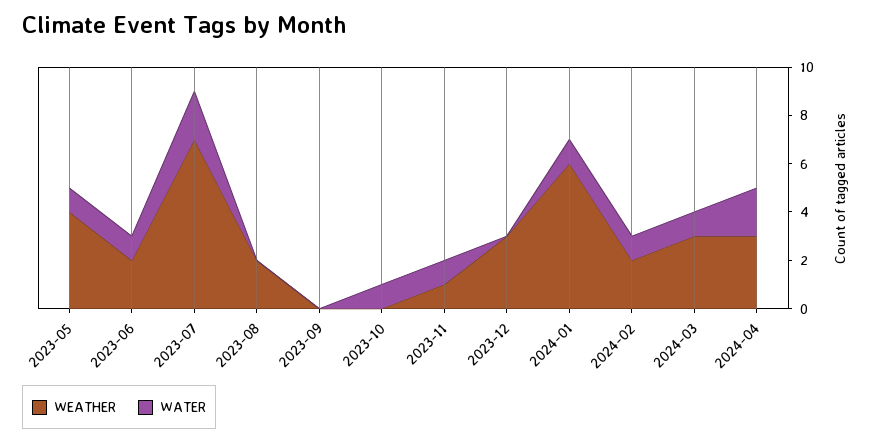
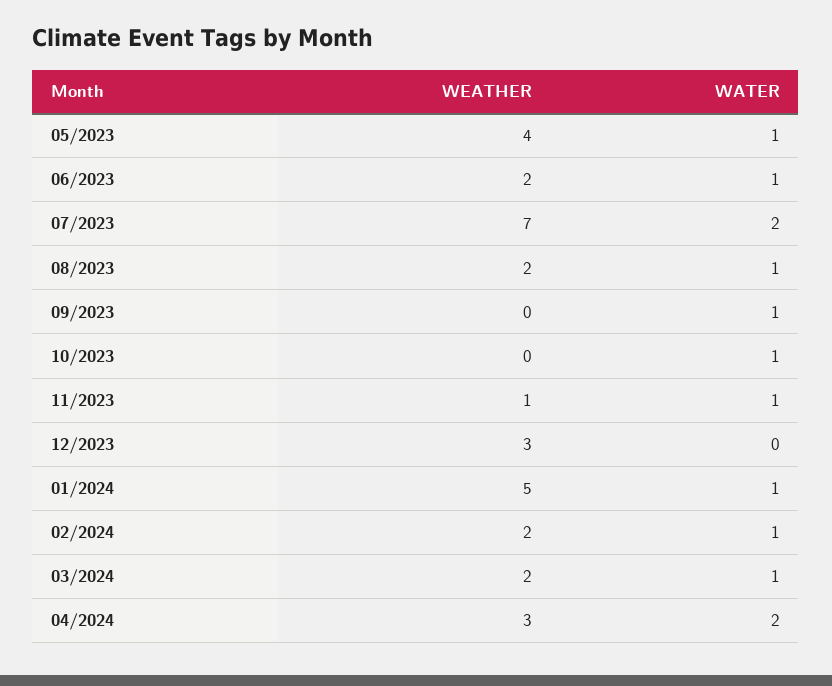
  {
    "WEATHER": {
      "2023-05": 4,
      "2023-06": 2,
      "2023-07": 7,
      "2023-08": 2,
      "2023-09": 0,
      "2023-10": 0,
      "2023-11": 1,
      "2023-12": 3,
-     "2024-01": 6,
+     "2024-01": 5,
      "2024-02": 2,
-     "2024-03": 3,
+     "2024-03": 2,
      "2024-04": 3
    },
    "WATER": {
      "2023-05": 1,
      "2023-06": 1,
      "2023-07": 2,
-     "2023-08": 0,
+     "2023-08": 1,
-     "2023-09": 0,
+     "2023-09": 1,
      "2023-10": 1,
      "2023-11": 1,
      "2023-12": 0,
      "2024-01": 1,
      "2024-02": 1,
      "2024-03": 1,
      "2024-04": 2
    }
  }

